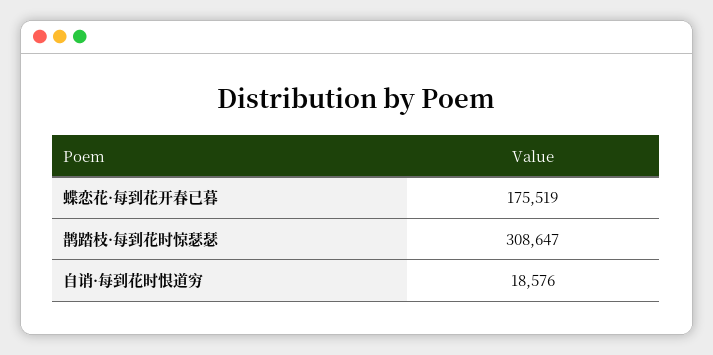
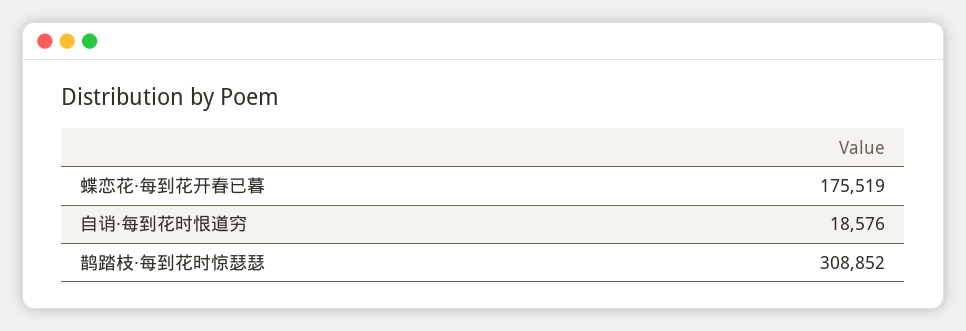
  {
    "蝶恋花·每到花开春已暮": 175519,
-   "鹊踏枝·每到花时惊瑟瑟": 308647,
+   "鹊踏枝·每到花时惊瑟瑟": 308852,
    "自诮·每到花时恨道穷": 18576
  }

